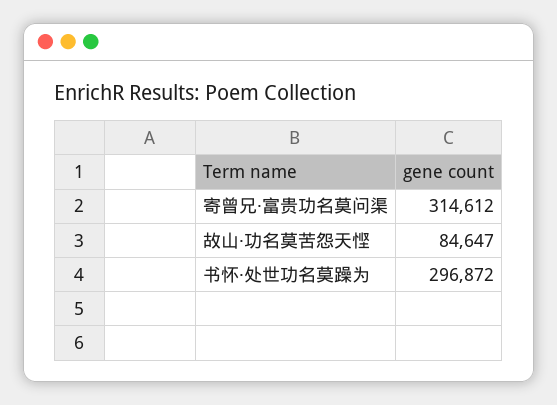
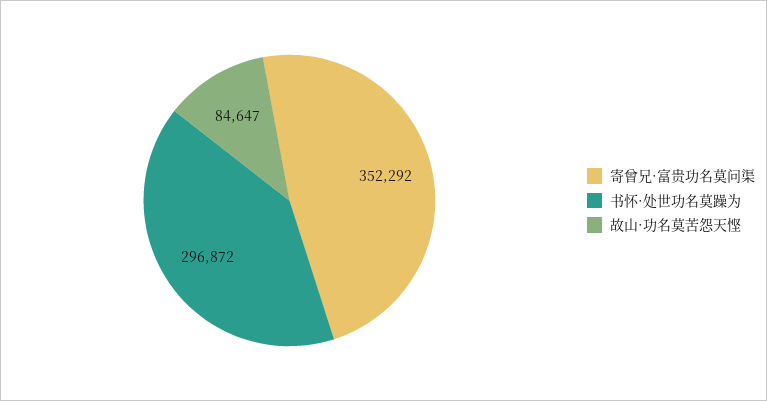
  {
-   "寄曾兄·富贵功名莫问渠": 314612,
+   "寄曾兄·富贵功名莫问渠": 352292,
    "故山·功名莫苦怨天悭": 84647,
    "书怀·处世功名莫躁为": 296872
  }

